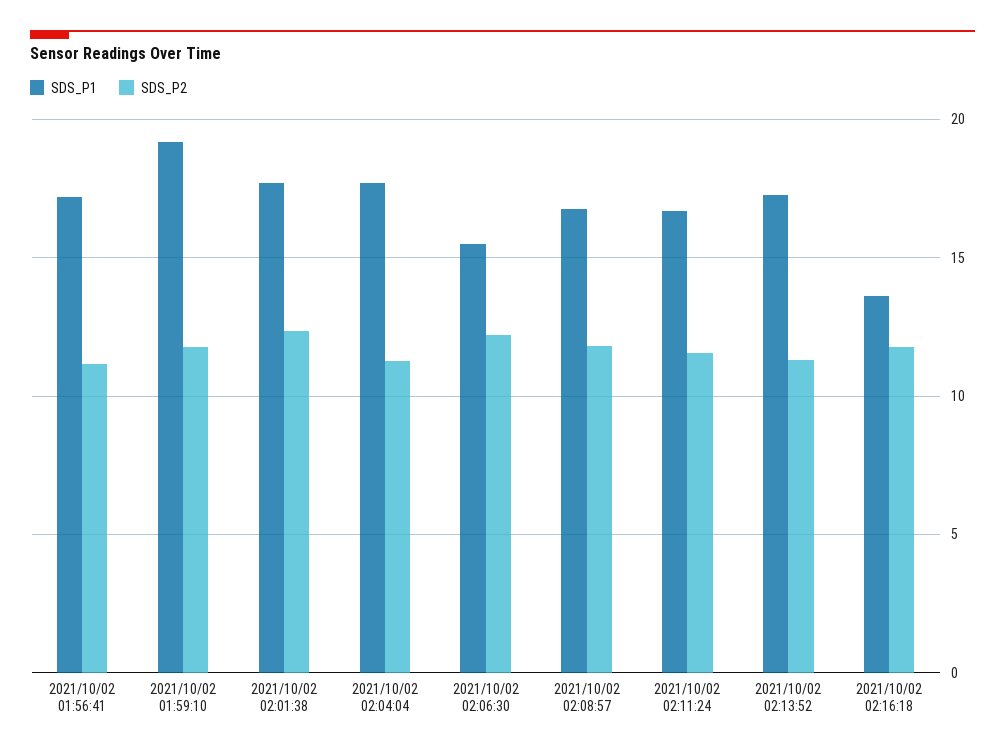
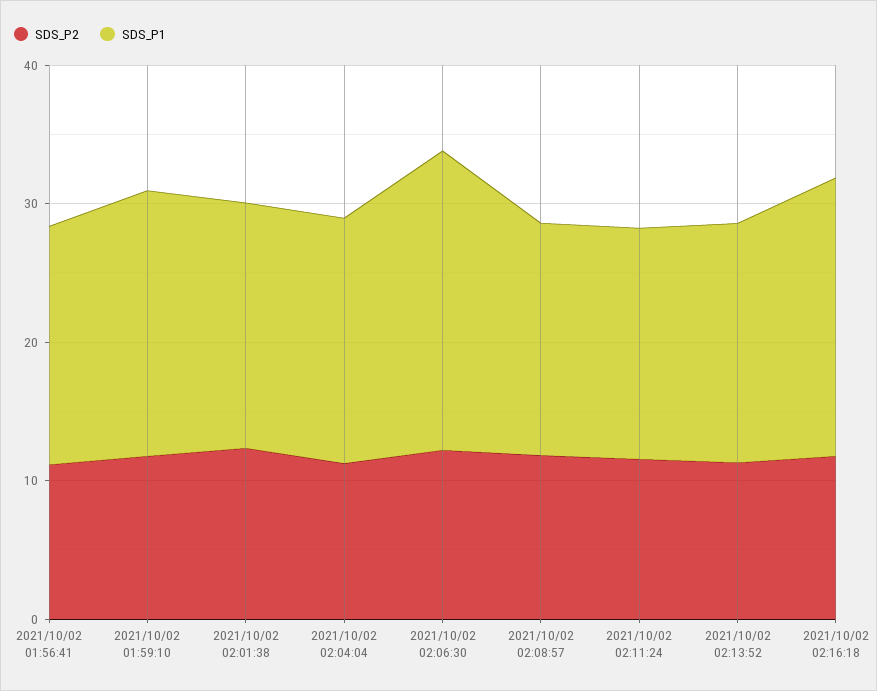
  {
    "SDS_P1": {
      "2021/10/02 01:56:41": 17,
      "2021/10/02 01:59:10": 19,
      "2021/10/02 02:01:38": 17.5,
      "2021/10/02 02:04:04": 17.5,
-     "2021/10/02 02:06:30": 15.5,
+     "2021/10/02 02:06:30": 22,
      "2021/10/02 02:08:57": 17,
      "2021/10/02 02:11:24": 16.5,
      "2021/10/02 02:13:52": 17.5,
-     "2021/10/02 02:16:18": 13.5
+     "2021/10/02 02:16:18": 20
    },
    "SDS_P2": {
      "2021/10/02 01:56:41": 11,
      "2021/10/02 01:59:10": 12,
      "2021/10/02 02:01:38": 12.5,
      "2021/10/02 02:04:04": 11.5,
      "2021/10/02 02:06:30": 12,
      "2021/10/02 02:08:57": 12,
      "2021/10/02 02:11:24": 11.5,
      "2021/10/02 02:13:52": 11.5,
      "2021/10/02 02:16:18": 12
    }
  }

